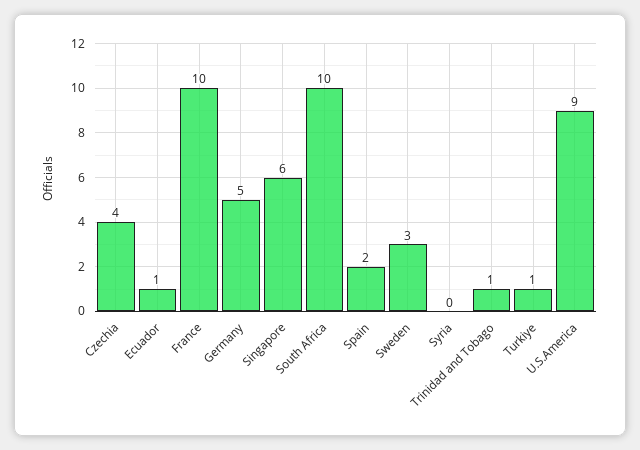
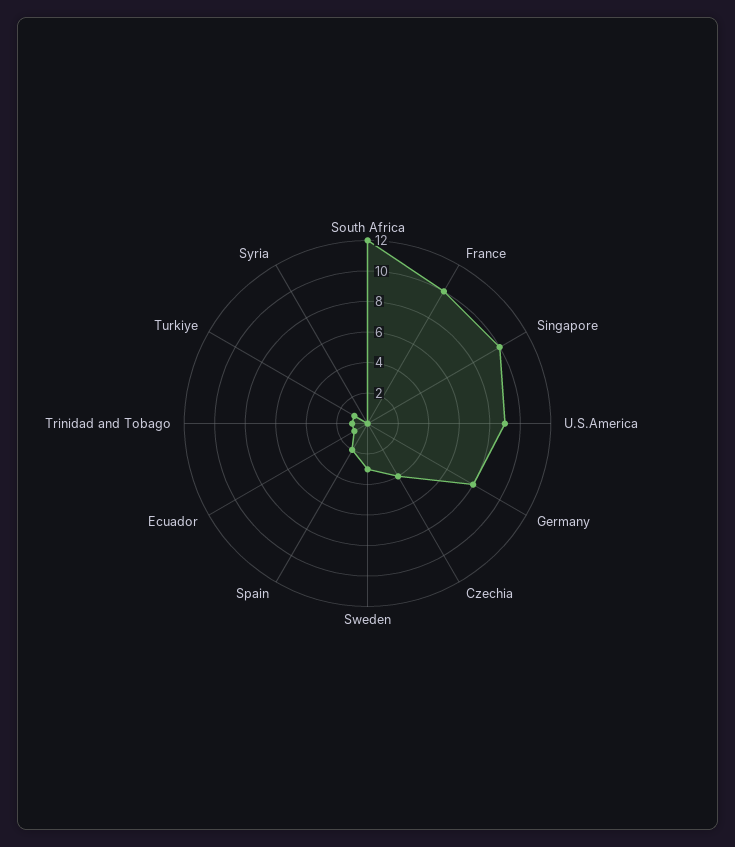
  {
    "Czechia": 4,
    "Ecuador": 1,
    "France": 10,
-   "Germany": 5,
+   "Germany": 8,
-   "Singapore": 6,
+   "Singapore": 10,
-   "South Africa": 10,
+   "South Africa": 12,
    "Spain": 2,
    "Sweden": 3,
    "Syria": 0,
    "Trinidad and Tobago": 1,
    "Turkiye": 1,
    "U.S.America": 9
  }

